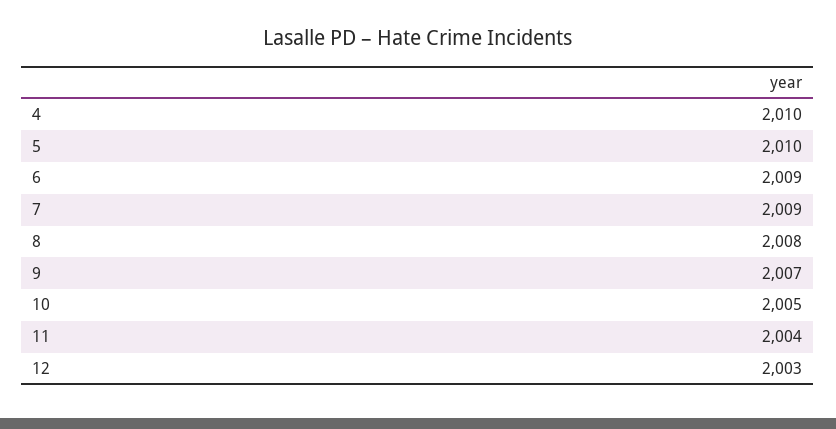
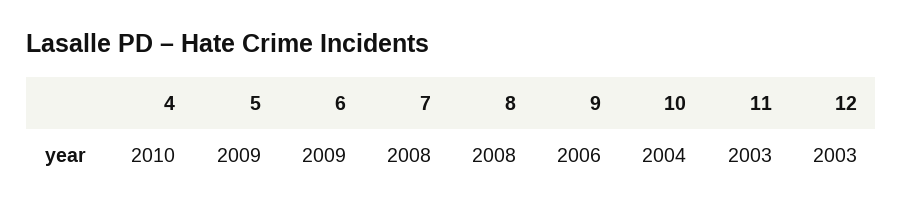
  {
    "4": 2010,
-   "5": 2010,
+   "5": 2009,
    "6": 2009,
-   "7": 2009,
+   "7": 2008,
    "8": 2008,
-   "9": 2007,
+   "9": 2006,
-   "10": 2005,
+   "10": 2004,
-   "11": 2004,
+   "11": 2003,
    "12": 2003
  }

